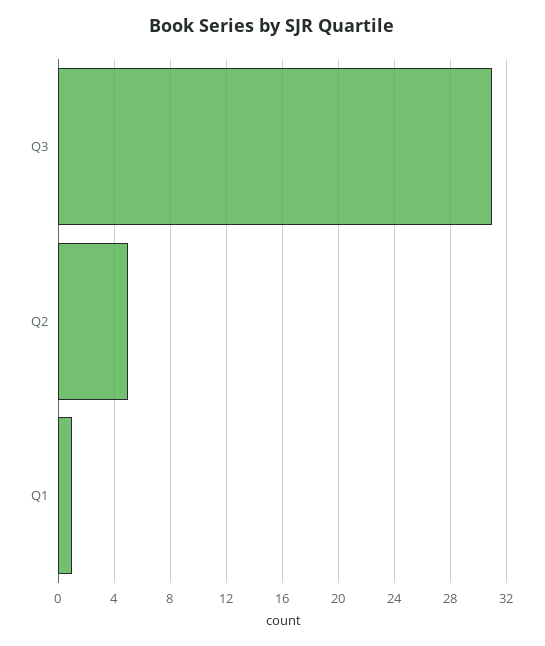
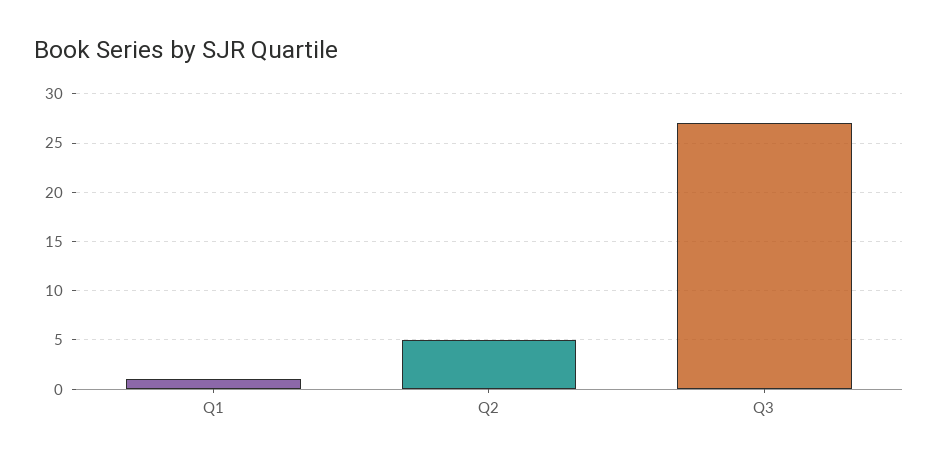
  {
-   "Q3": 31,
+   "Q3": 27,
    "Q2": 5,
    "Q1": 1
  }

